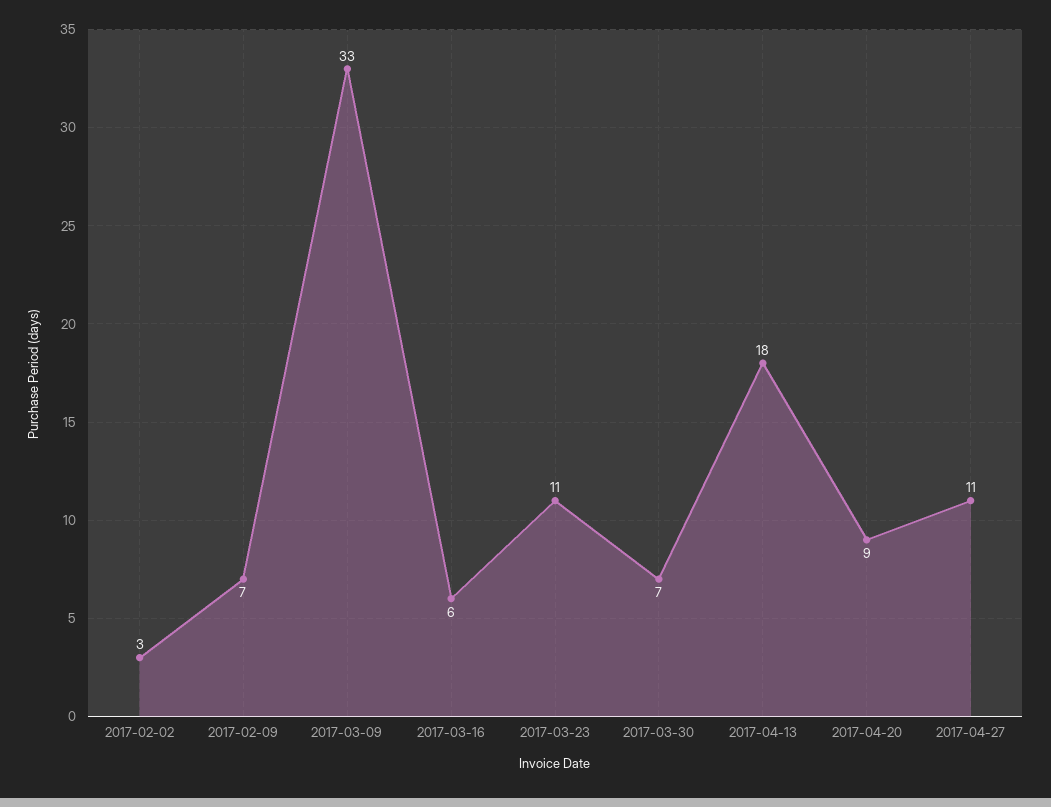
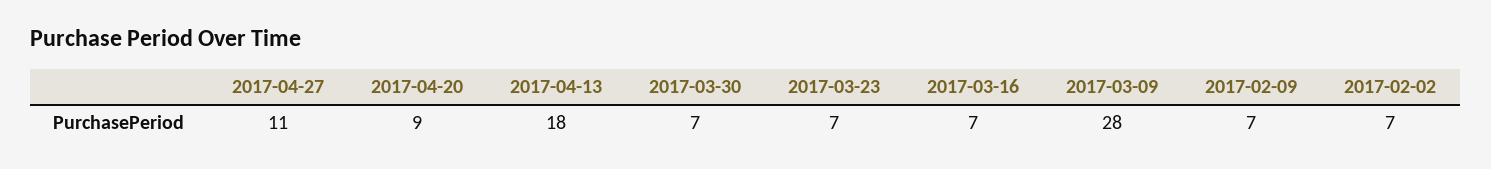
  {
-   "2017-02-02": 3,
+   "2017-02-02": 7,
    "2017-02-09": 7,
-   "2017-03-09": 33,
+   "2017-03-09": 28,
-   "2017-03-16": 6,
+   "2017-03-16": 7,
-   "2017-03-23": 11,
+   "2017-03-23": 7,
    "2017-03-30": 7,
    "2017-04-13": 18,
    "2017-04-20": 9,
    "2017-04-27": 11
  }

